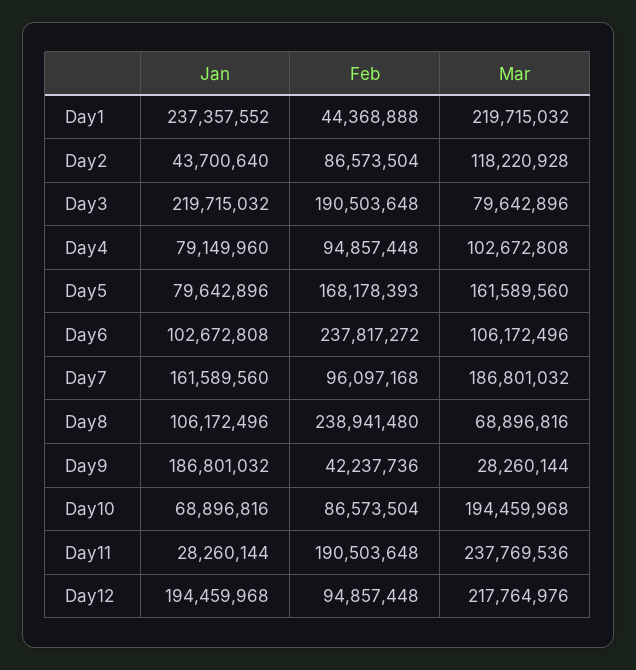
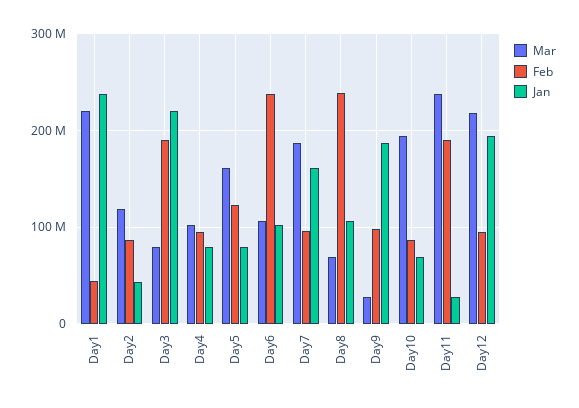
  {
    "Jan": {
      "Day1": 237357552,
      "Day2": 43700640,
      "Day3": 219715032,
      "Day4": 79149960,
      "Day5": 79642896,
      "Day6": 102672808,
      "Day7": 161589560,
      "Day8": 106172496,
      "Day9": 186801032,
      "Day10": 68896816,
      "Day11": 28260144,
      "Day12": 194459968
    },
    "Feb": {
      "Day1": 44368888,
      "Day2": 86573504,
      "Day3": 190503648,
      "Day4": 94857448,
-     "Day5": 168178393,
+     "Day5": 120000000,
      "Day6": 237817272,
      "Day7": 96097168,
      "Day8": 238941480,
-     "Day9": 42237736,
+     "Day9": 100000000,
      "Day10": 86573504,
      "Day11": 190503648,
      "Day12": 94857448
    },
    "Mar": {
      "Day1": 219715032,
      "Day2": 118220928,
      "Day3": 79642896,
      "Day4": 102672808,
      "Day5": 161589560,
      "Day6": 106172496,
      "Day7": 186801032,
      "Day8": 68896816,
      "Day9": 28260144,
      "Day10": 194459968,
      "Day11": 237769536,
      "Day12": 217764976
    }
  }

